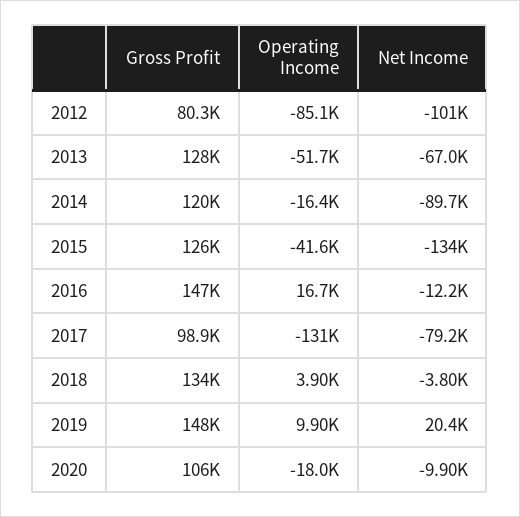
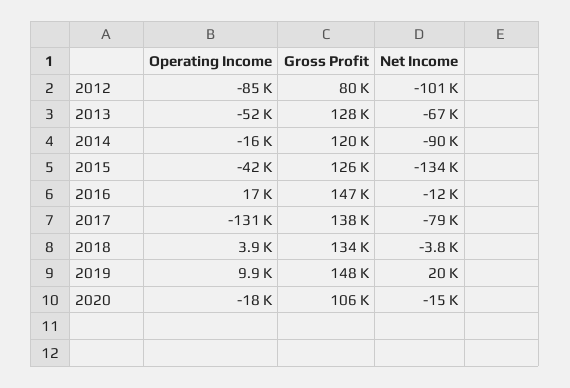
  {
    "Gross Profit": {
      "2012": 80300,
      "2013": 128000,
      "2014": 120000,
      "2015": 126000,
      "2016": 147000,
-     "2017": 98900,
+     "2017": 138000,
      "2018": 134000,
      "2019": 148000,
      "2020": 106000
    },
    "Operating Income": {
      "2012": -85100,
      "2013": -51700,
      "2014": -16400,
      "2015": -41600,
      "2016": 16700,
      "2017": -131000,
      "2018": 3900,
      "2019": 9900,
      "2020": -18000
    },
    "Net Income": {
      "2012": -101000,
      "2013": -67000,
      "2014": -89700,
      "2015": -134000,
      "2016": -12200,
      "2017": -79200,
      "2018": -3800,
      "2019": 20400,
-     "2020": -9900
+     "2020": -15000
    }
  }

